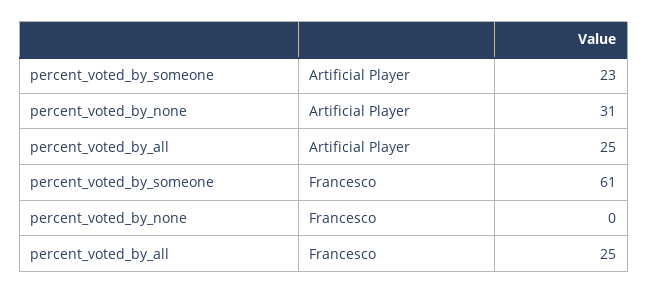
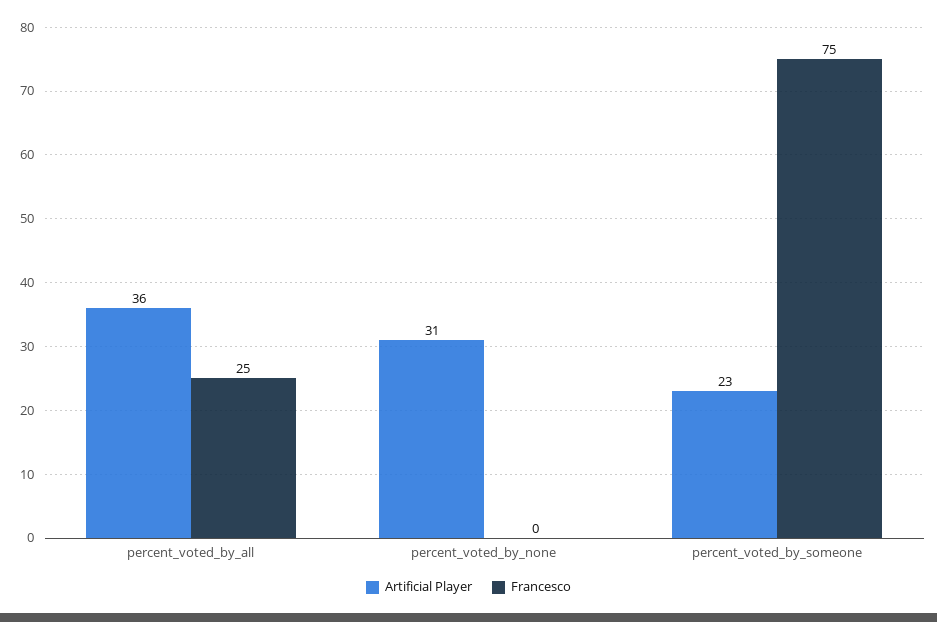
  {
    "Artificial Player": {
      "percent_voted_by_someone": 23,
      "percent_voted_by_none": 31,
-     "percent_voted_by_all": 25
+     "percent_voted_by_all": 36
    },
    "Francesco": {
-     "percent_voted_by_someone": 61,
+     "percent_voted_by_someone": 75,
      "percent_voted_by_none": 0,
      "percent_voted_by_all": 25
    }
  }

